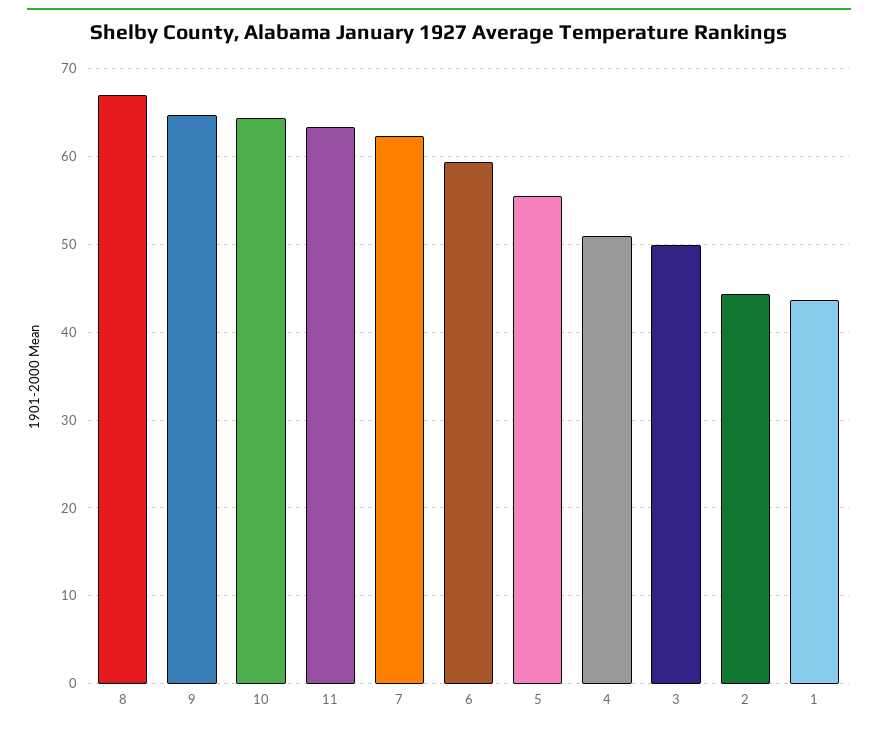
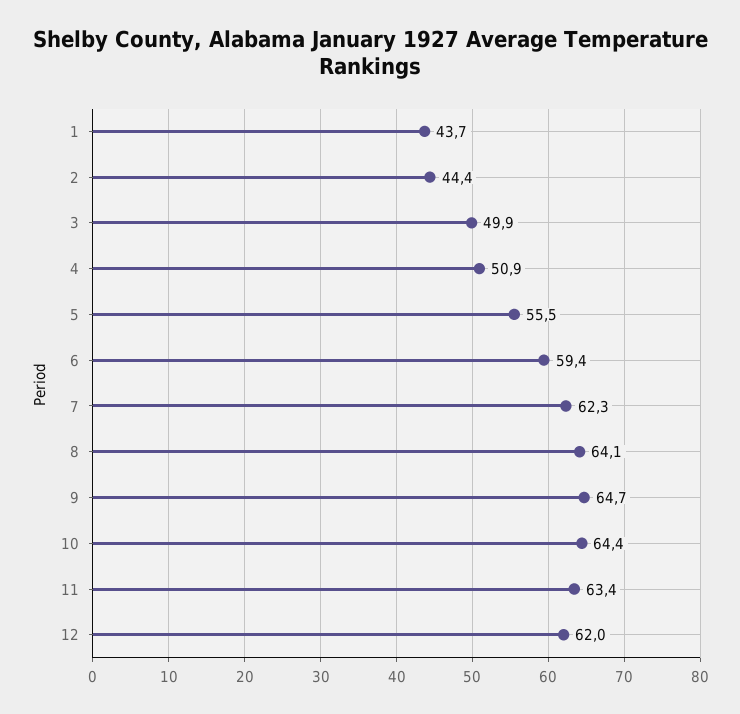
  {
-   "8": 67,
+   "8": 64.1,
    "9": 64.7,
    "10": 64.4,
    "11": 63.4,
    "7": 62.3,
    "6": 59.4,
    "5": 55.5,
    "4": 50.9,
    "3": 49.9,
    "2": 44.4,
-   "1": 43.7
+   "1": 43.7,
+   "12": 62
  }

